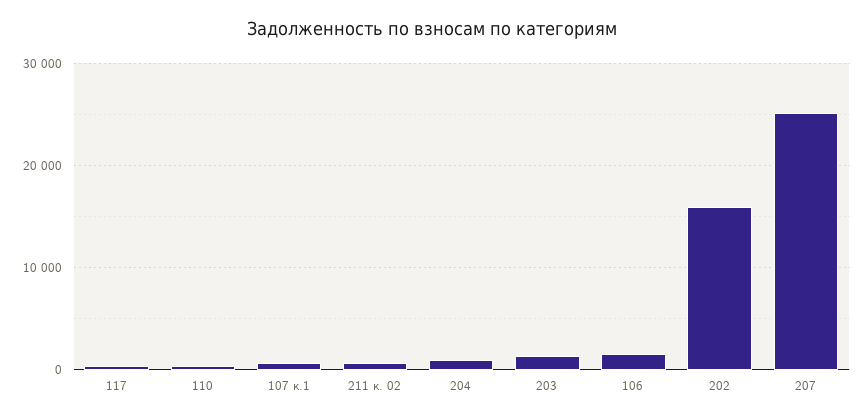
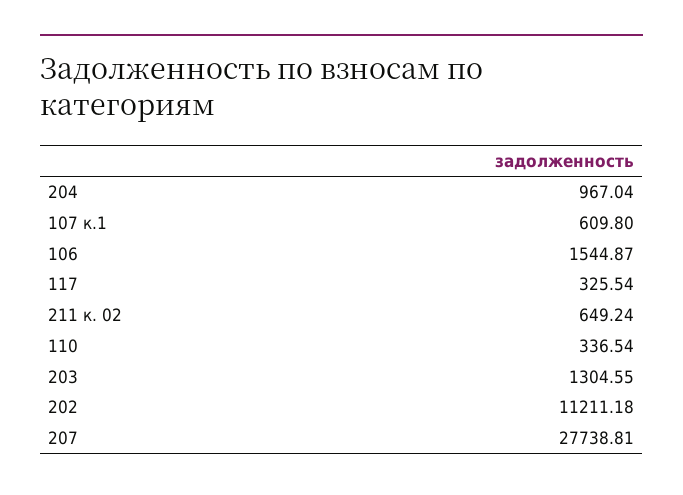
  {
    "117": 325.54,
    "110": 336.54,
    "107 к.1": 609.8,
    "211 к. 02": 649.24,
    "204": 967.04,
    "203": 1304.55,
    "106": 1544.87,
-   "202": 16000,
+   "202": 11211.18,
-   "207": 25000
+   "207": 27738.81
  }

